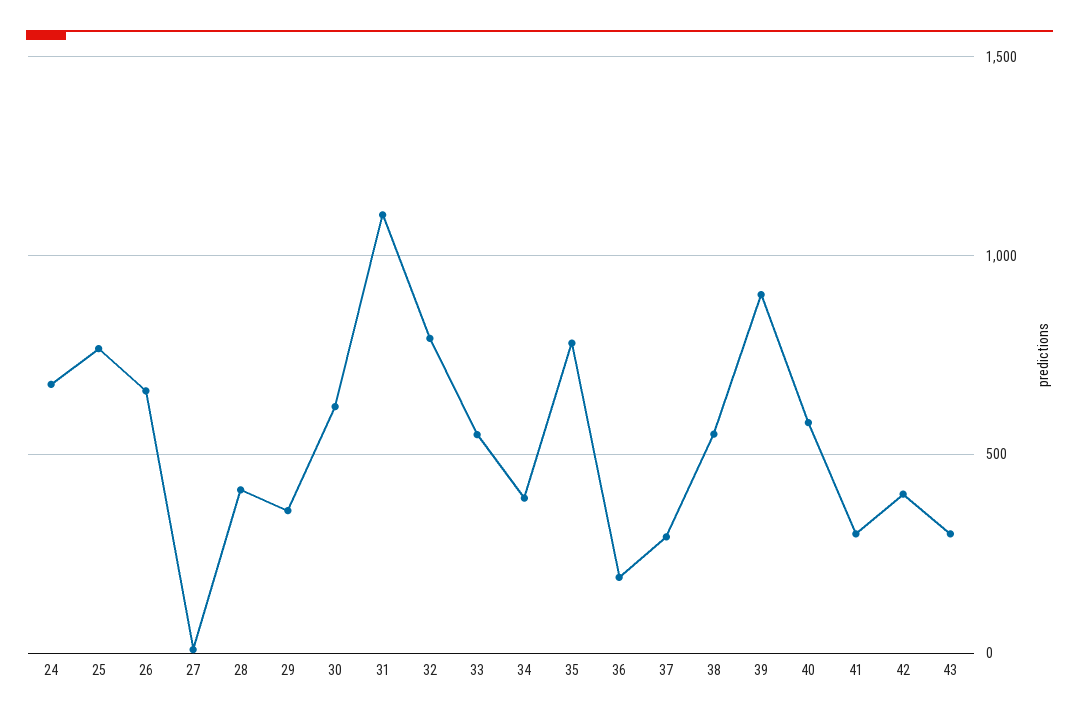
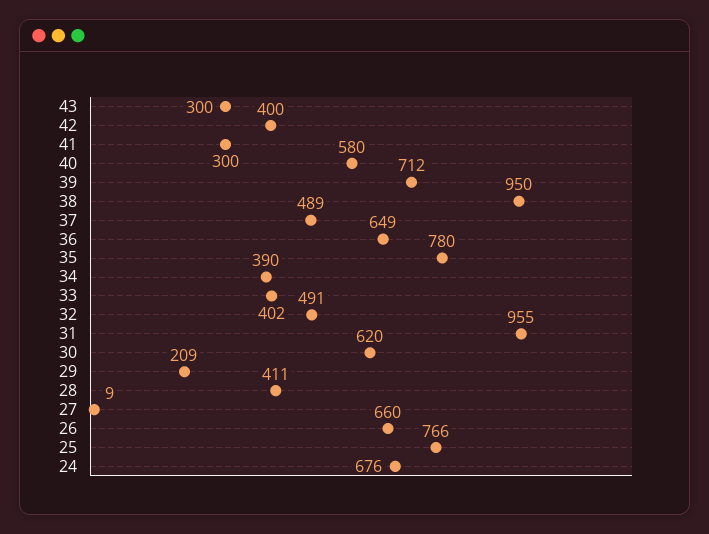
  {
    "24": 676,
    "25": 766,
    "26": 660,
    "27": 9,
    "28": 411,
-   "29": 350,
+   "29": 209,
    "30": 620,
-   "31": 1100,
+   "31": 955,
-   "32": 800,
+   "32": 491,
-   "33": 550,
+   "33": 402,
    "34": 390,
    "35": 780,
-   "36": 200,
+   "36": 649,
-   "37": 300,
+   "37": 489,
-   "38": 550,
+   "38": 950,
-   "39": 900,
+   "39": 712,
    "40": 580,
    "41": 300,
    "42": 400,
    "43": 300
  }

